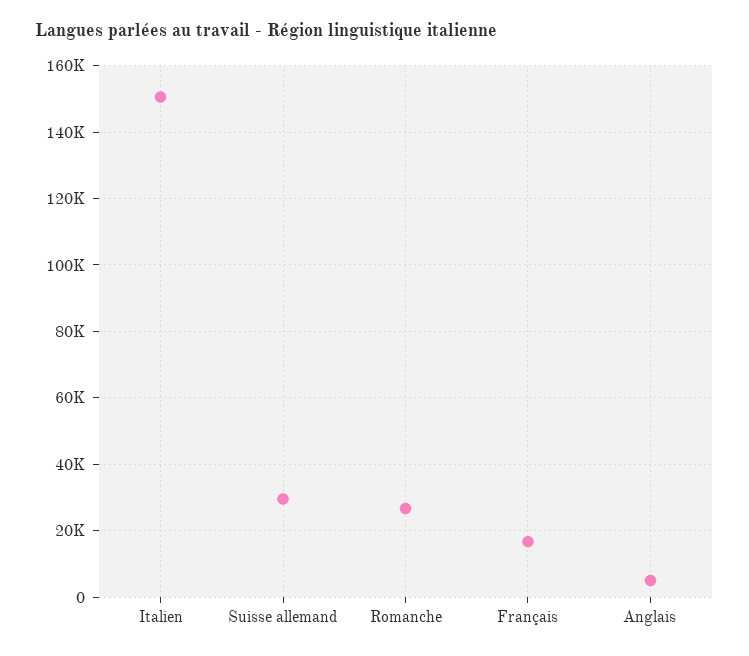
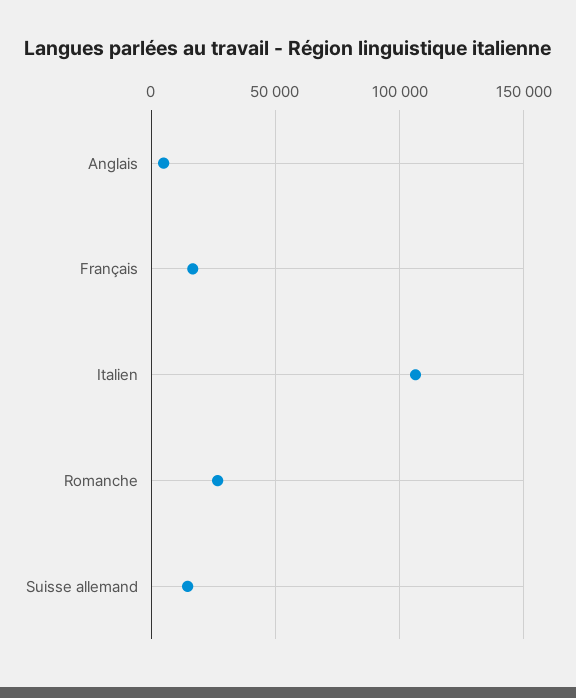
  {
-   "Italien": 150000,
+   "Italien": 105000,
-   "Suisse allemand": 30000,
+   "Suisse allemand": 15000,
    "Romanche": 26000,
    "Français": 16000,
    "Anglais": 4000
  }

